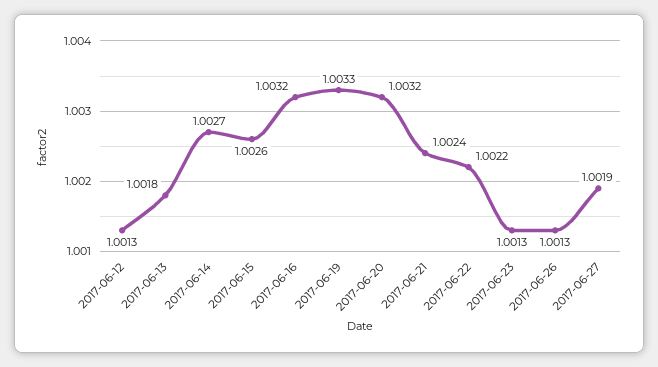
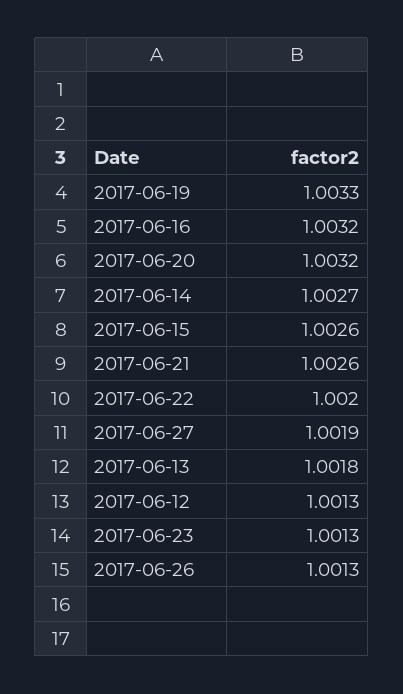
  {
    "2017-06-12": 1.0013,
    "2017-06-13": 1.0018,
    "2017-06-14": 1.0027,
    "2017-06-15": 1.0026,
    "2017-06-16": 1.0032,
    "2017-06-19": 1.0033,
    "2017-06-20": 1.0032,
-   "2017-06-21": 1.0024,
+   "2017-06-21": 1.0026,
-   "2017-06-22": 1.0022,
+   "2017-06-22": 1.002,
    "2017-06-23": 1.0013,
    "2017-06-26": 1.0013,
    "2017-06-27": 1.0019
  }

